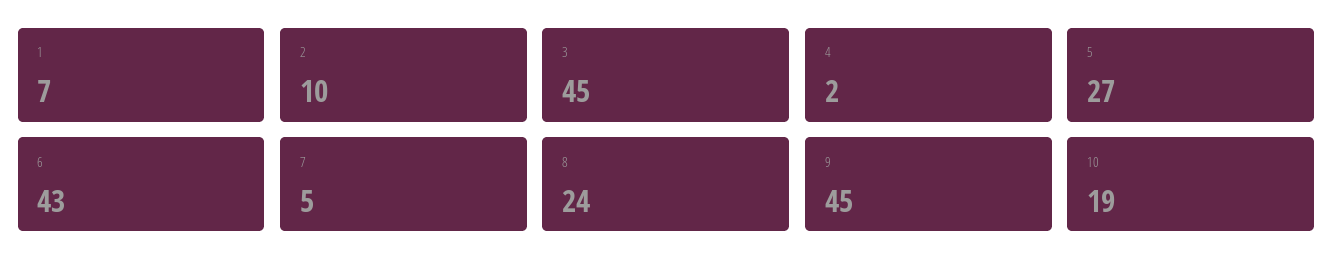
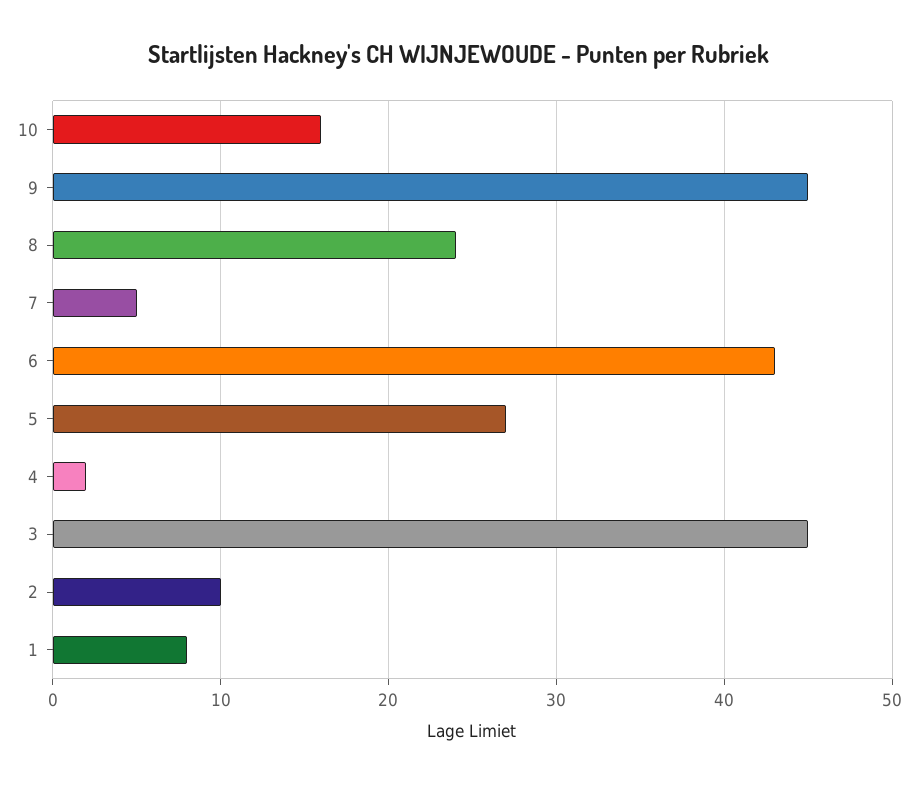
  {
-   "1": 7,
+   "1": 8,
    "2": 10,
    "3": 45,
    "4": 2,
    "5": 27,
    "6": 43,
    "7": 5,
    "8": 24,
    "9": 45,
-   "10": 19
+   "10": 16
  }

